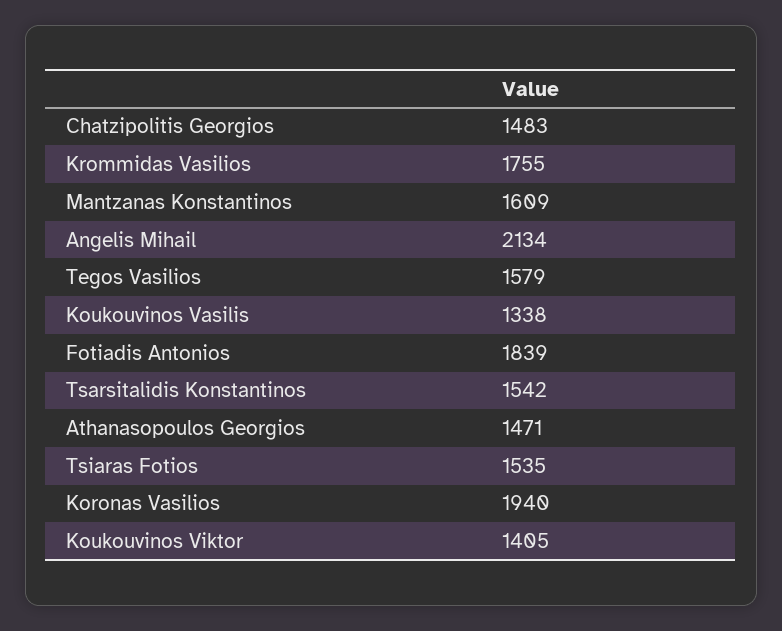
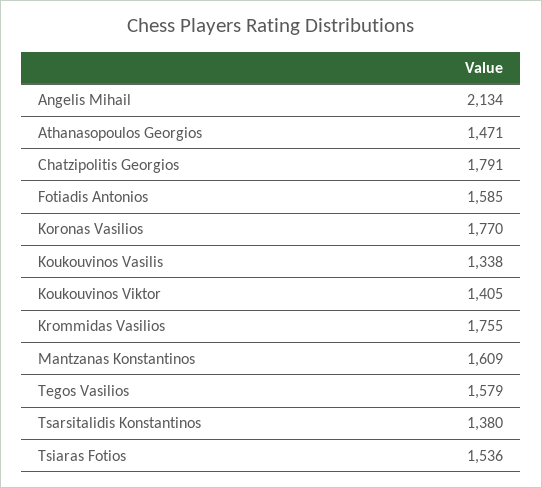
  {
-   "Chatzipolitis Georgios": 1483,
+   "Chatzipolitis Georgios": 1791,
    "Krommidas Vasilios": 1755,
    "Mantzanas Konstantinos": 1609,
    "Angelis Mihail": 2134,
    "Tegos Vasilios": 1579,
    "Koukouvinos Vasilis": 1338,
-   "Fotiadis Antonios": 1839,
+   "Fotiadis Antonios": 1585,
-   "Tsarsitalidis Konstantinos": 1542,
+   "Tsarsitalidis Konstantinos": 1380,
    "Athanasopoulos Georgios": 1471,
-   "Tsiaras Fotios": 1535,
+   "Tsiaras Fotios": 1536,
-   "Koronas Vasilios": 1940,
+   "Koronas Vasilios": 1770,
    "Koukouvinos Viktor": 1405
  }

